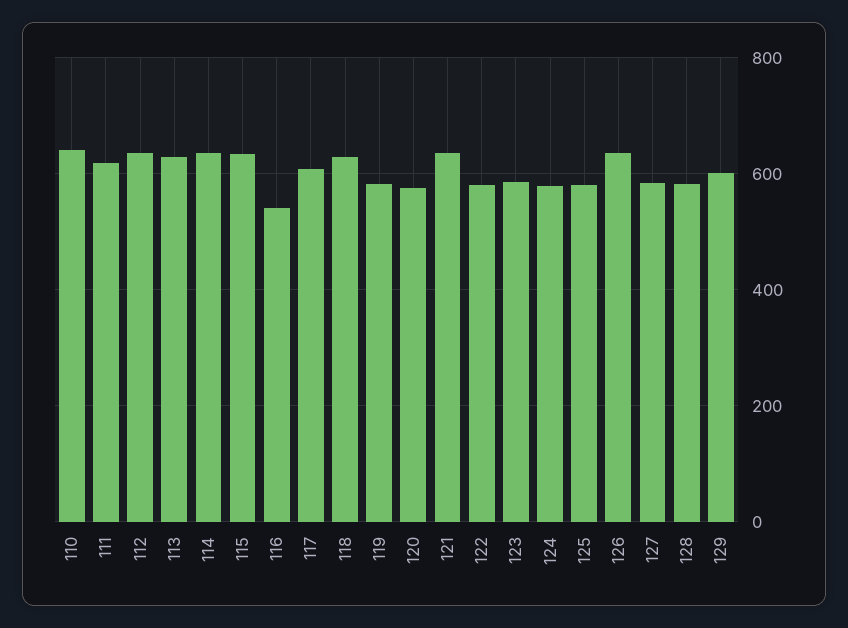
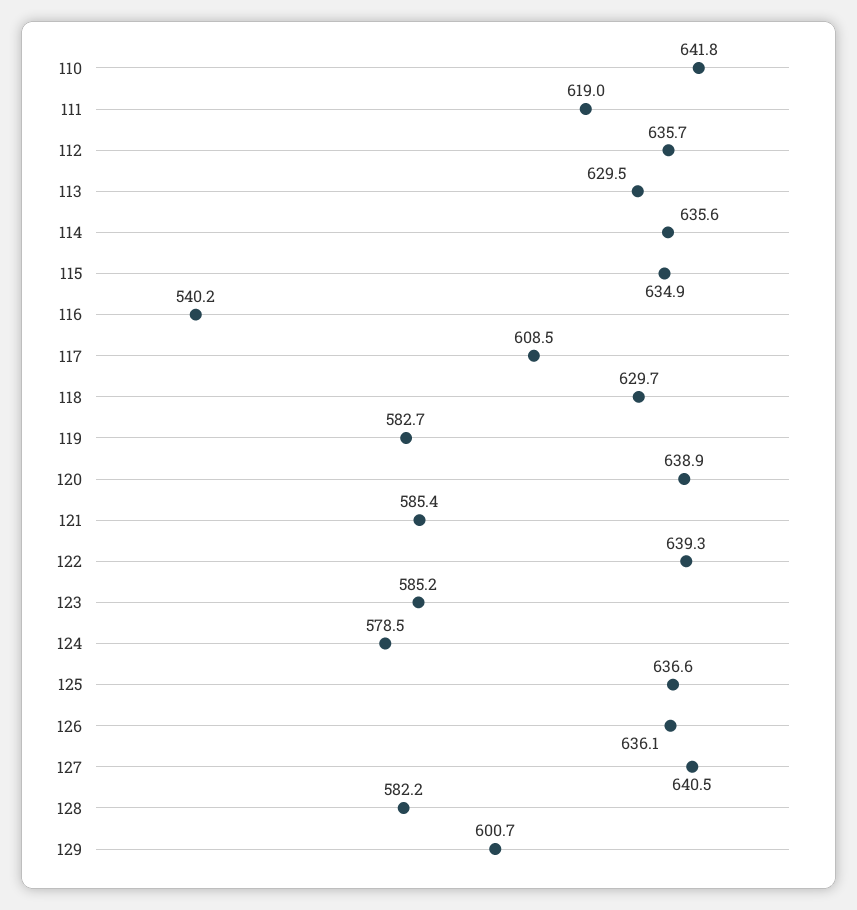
  {
    "110": 641.8,
    "111": 619,
    "112": 635.7,
    "113": 629.5,
    "114": 635.6,
    "115": 634.9,
    "116": 540.2,
    "117": 608.5,
    "118": 629.7,
    "119": 582.7,
-   "120": 580,
+   "120": 638.9,
-   "121": 640,
+   "121": 585.4,
-   "122": 580,
+   "122": 639.3,
    "123": 585.2,
    "124": 578.5,
-   "125": 580,
+   "125": 636.6,
    "126": 636.1,
-   "127": 580,
+   "127": 640.5,
    "128": 582.2,
    "129": 600.7
  }

